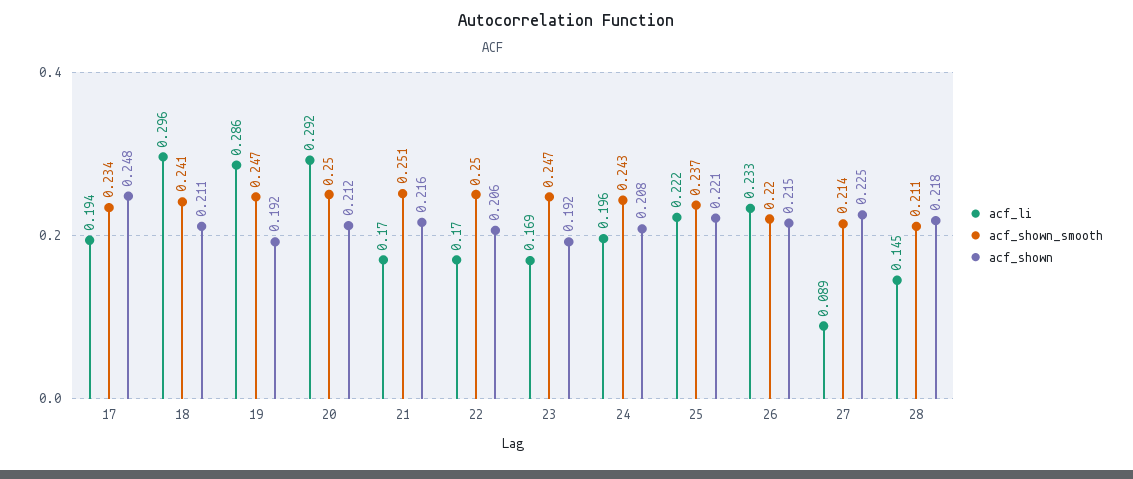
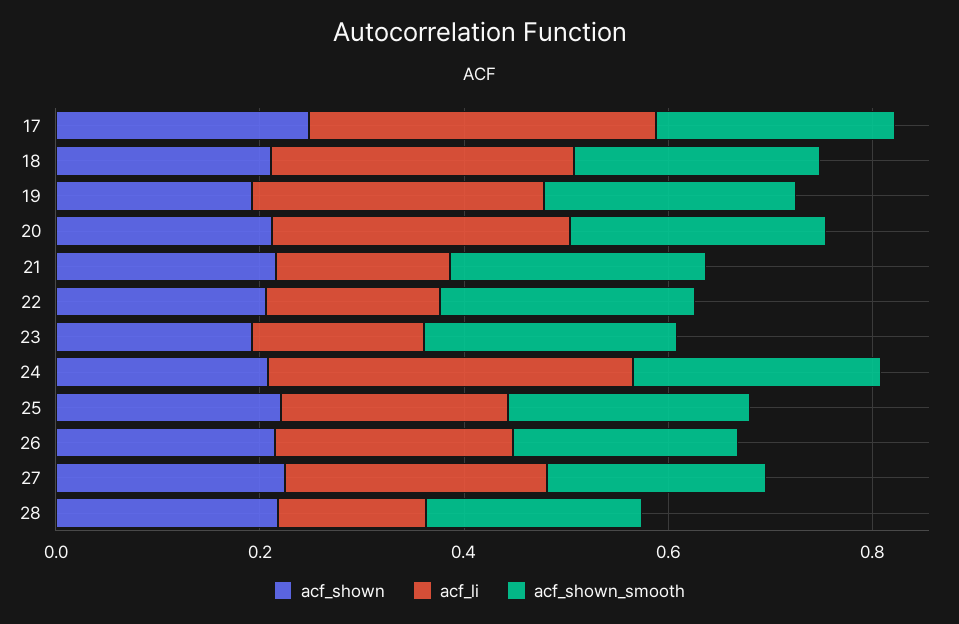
  {
    "acf_li": {
-     "17": 0.194,
+     "17": 0.35,
      "18": 0.296,
      "19": 0.286,
      "20": 0.292,
      "21": 0.17,
      "22": 0.17,
      "23": 0.169,
-     "24": 0.196,
+     "24": 0.35,
      "25": 0.222,
      "26": 0.233,
-     "27": 0.089,
+     "27": 0.25,
      "28": 0.145
    },
    "acf_shown_smooth": {
      "17": 0.234,
      "18": 0.241,
      "19": 0.247,
      "20": 0.25,
      "21": 0.251,
      "22": 0.25,
      "23": 0.247,
      "24": 0.243,
      "25": 0.237,
      "26": 0.22,
      "27": 0.214,
      "28": 0.211
    },
    "acf_shown": {
      "17": 0.248,
      "18": 0.211,
      "19": 0.192,
      "20": 0.212,
      "21": 0.216,
      "22": 0.206,
      "23": 0.192,
      "24": 0.208,
      "25": 0.221,
      "26": 0.215,
      "27": 0.225,
      "28": 0.218
    }
  }

